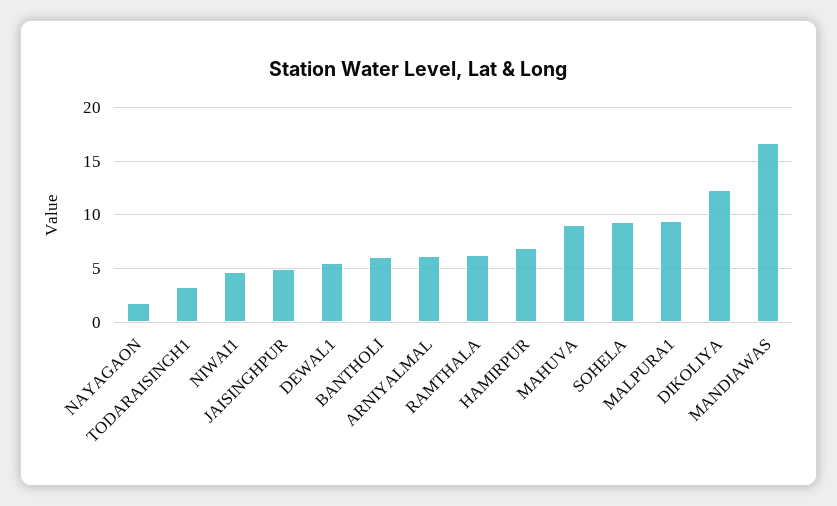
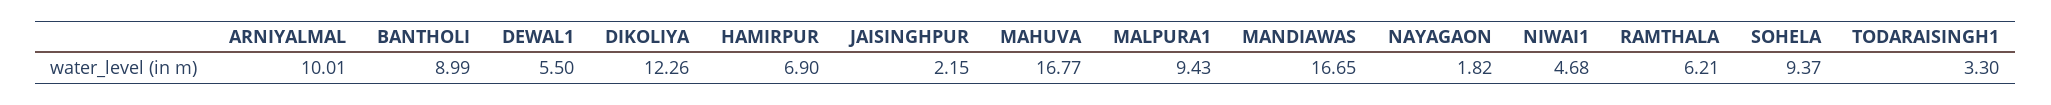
  {
    "NAYAGAON": 1.82,
    "TODARAISINGH1": 3.3,
    "NIWAI1": 4.68,
-   "JAISINGHPUR": 5,
+   "JAISINGHPUR": 2.15,
    "DEWAL1": 5.5,
-   "BANTHOLI": 6,
+   "BANTHOLI": 8.99,
-   "ARNIYALMAL": 6,
+   "ARNIYALMAL": 10.01,
    "RAMTHALA": 6.21,
    "HAMIRPUR": 6.9,
-   "MAHUVA": 9,
+   "MAHUVA": 16.77,
    "SOHELA": 9.37,
    "MALPURA1": 9.43,
    "DIKOLIYA": 12.26,
    "MANDIAWAS": 16.65
  }

